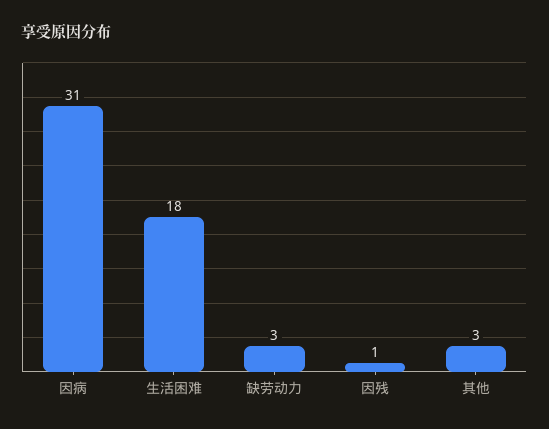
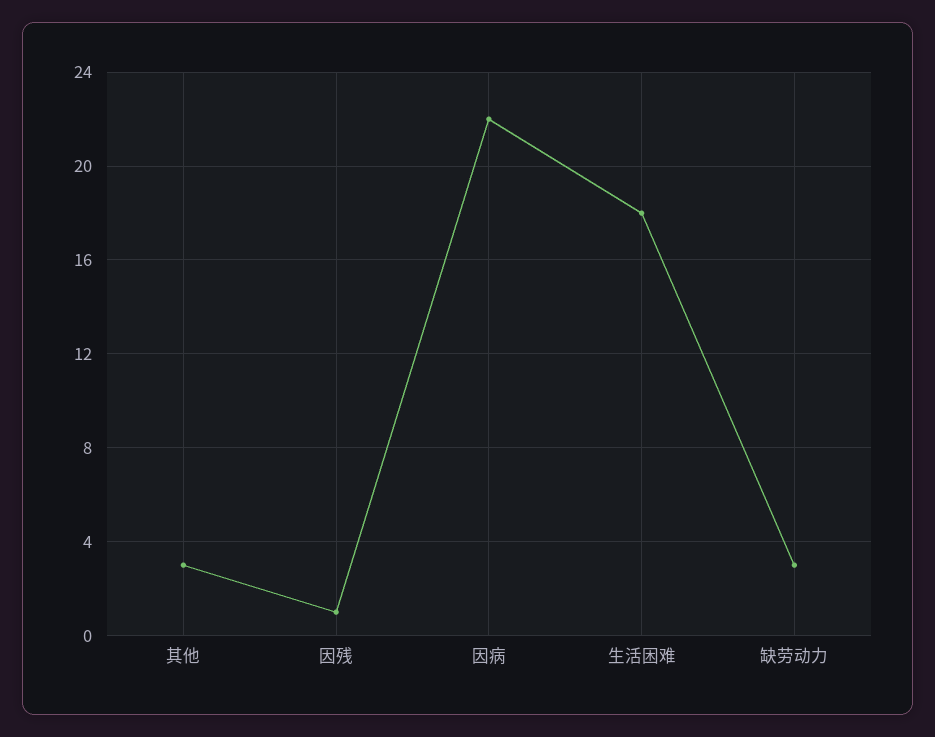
  {
-   "因病": 31,
+   "因病": 22,
    "生活困难": 18,
    "缺劳动力": 3,
    "因残": 1,
    "其他": 3
  }

